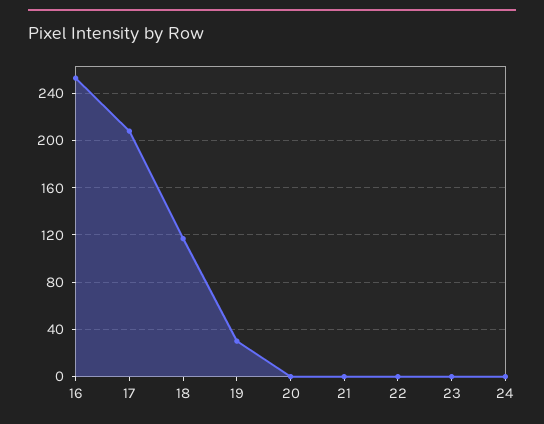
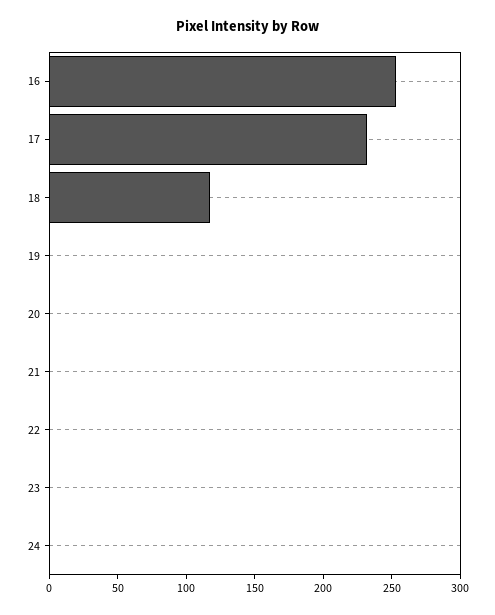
  {
    "16": 250,
-   "17": 210,
+   "17": 230,
    "18": 120,
-   "19": 30,
+   "19": 0,
    "20": 0,
    "21": 0,
    "22": 0,
    "23": 0,
    "24": 0
  }

